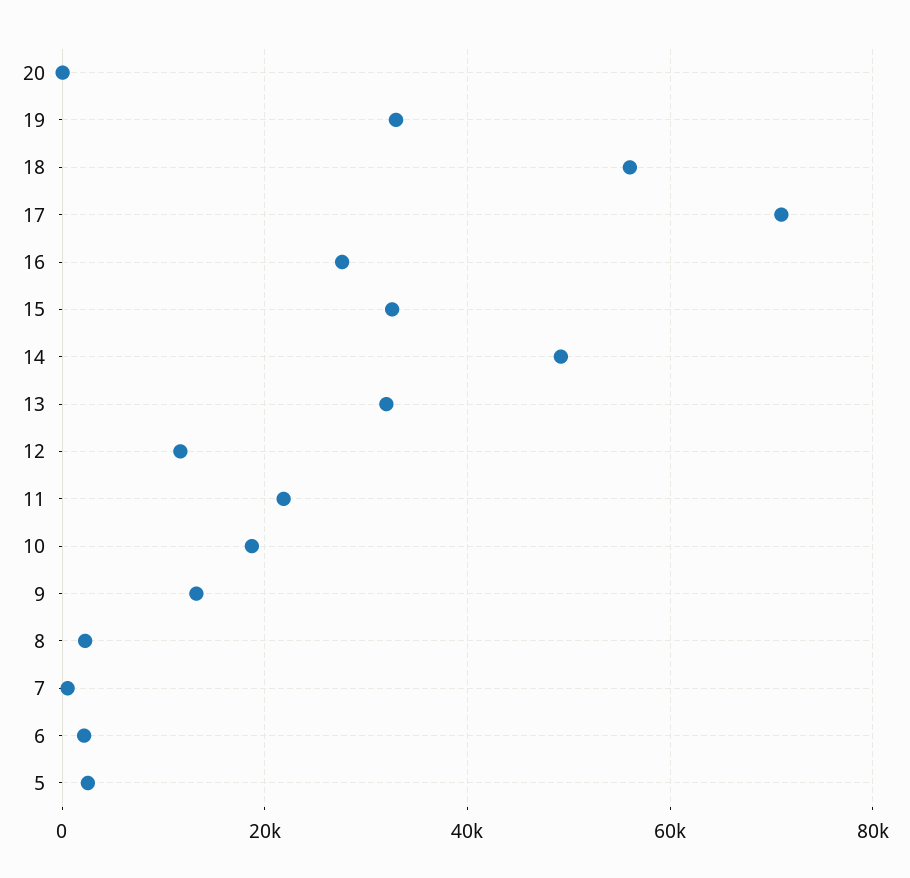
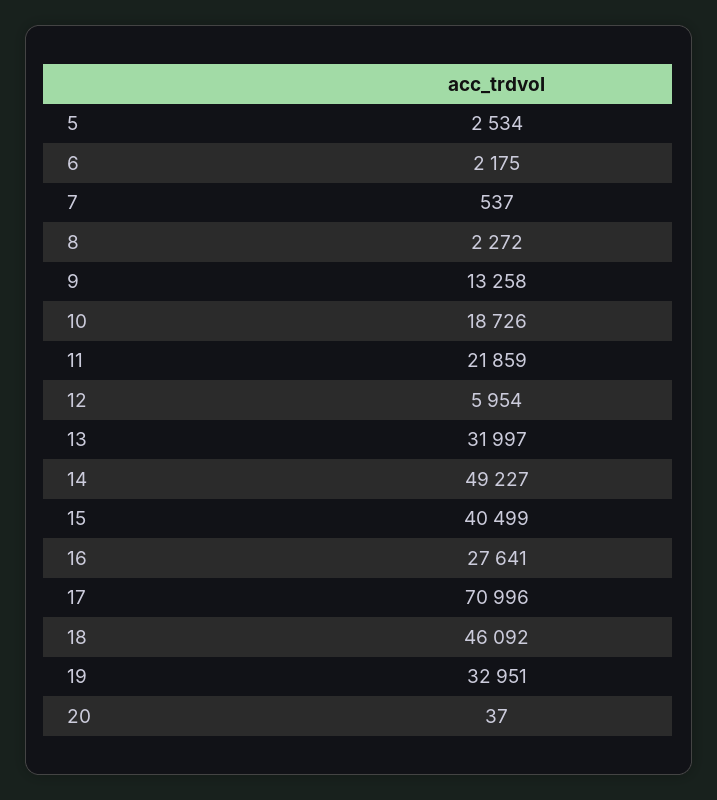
  {
    "20": 37,
    "19": 32951,
-   "18": 56000,
+   "18": 46092,
    "17": 70996,
    "16": 27641,
-   "15": 32000,
+   "15": 40499,
    "14": 49227,
    "13": 31997,
-   "12": 12000,
+   "12": 5954,
    "11": 21859,
    "10": 18726,
    "9": 13258,
    "8": 2272,
    "7": 537,
    "6": 2175,
    "5": 2534
  }

